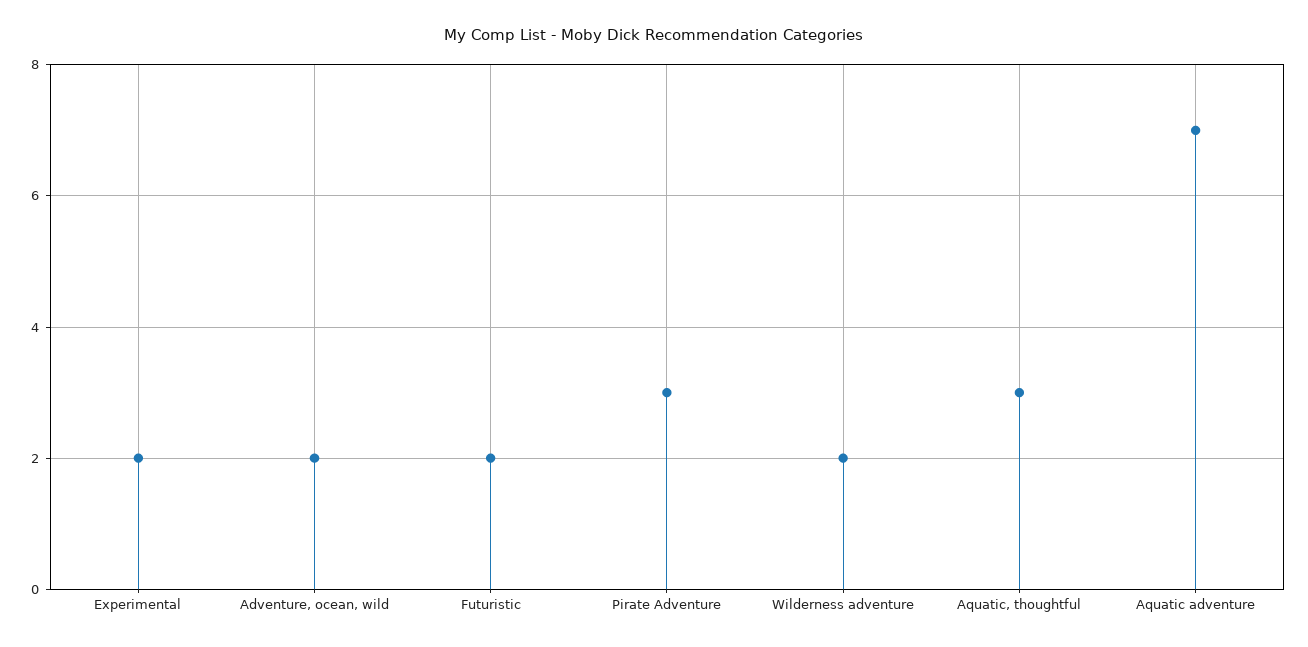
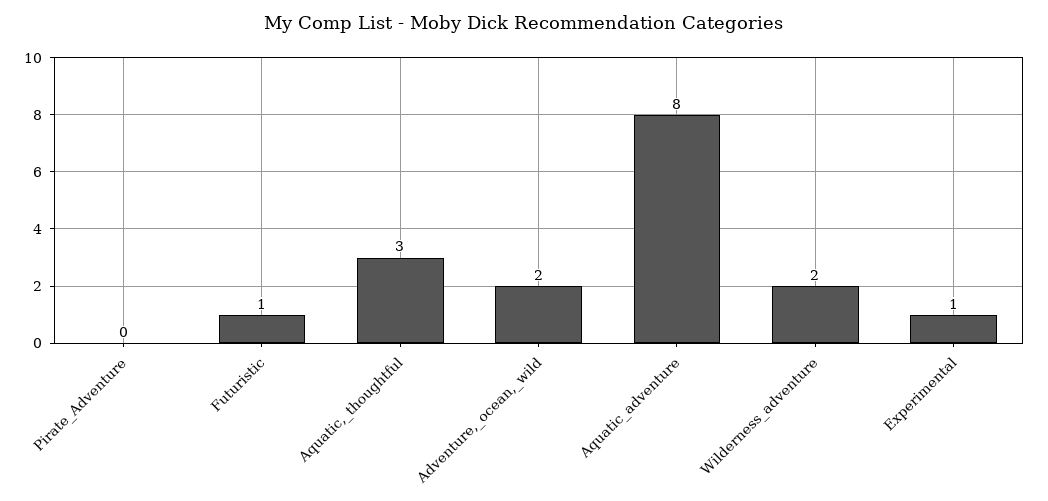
  {
-   "Experimental": 2,
+   "Experimental": 1,
    "Adventure, ocean, wild": 2,
-   "Futuristic": 2,
+   "Futuristic": 1,
-   "Pirate Adventure": 3,
+   "Pirate Adventure": 0,
    "Wilderness adventure": 2,
    "Aquatic, thoughtful": 3,
-   "Aquatic adventure": 7
+   "Aquatic adventure": 8
  }

